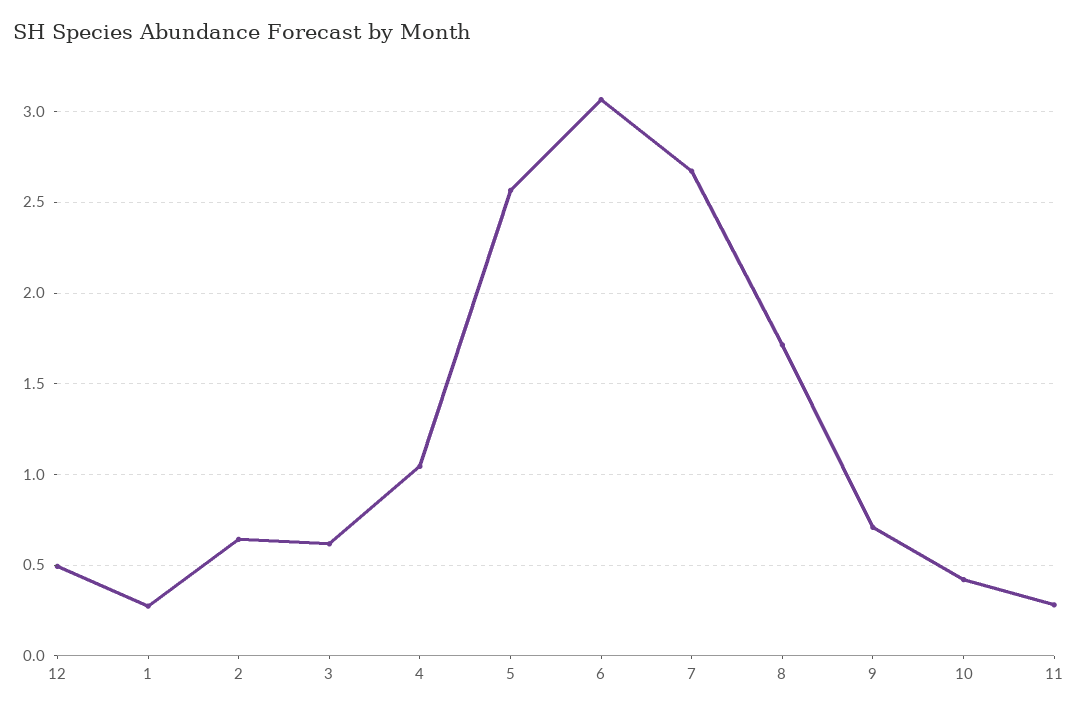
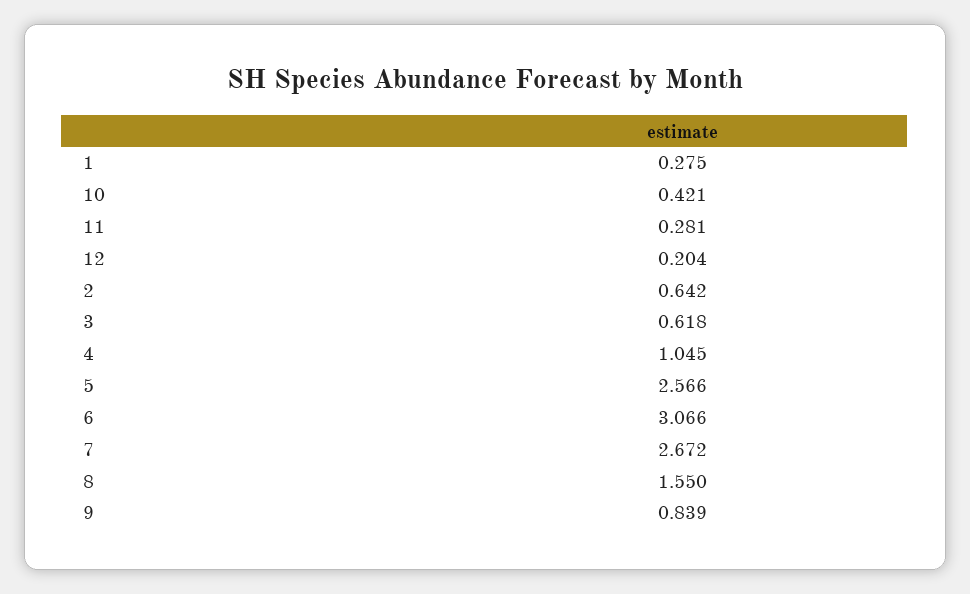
  {
-   "12": 0.5,
+   "12": 0.204,
    "1": 0.275,
    "2": 0.642,
    "3": 0.618,
    "4": 1.045,
    "5": 2.566,
    "6": 3.066,
    "7": 2.672,
-   "8": 1.7,
+   "8": 1.55,
-   "9": 0.7,
+   "9": 0.839,
    "10": 0.421,
    "11": 0.281
  }

